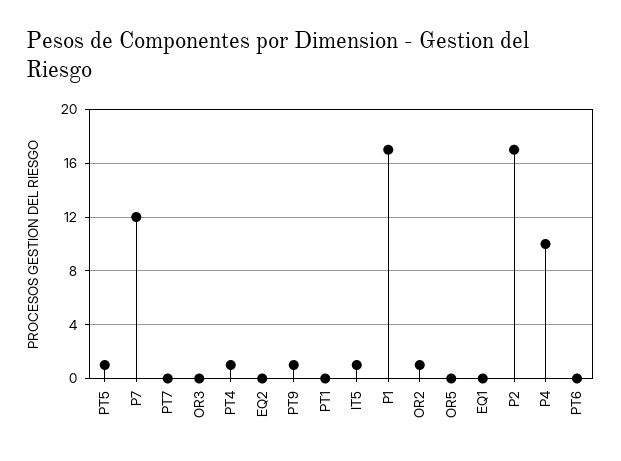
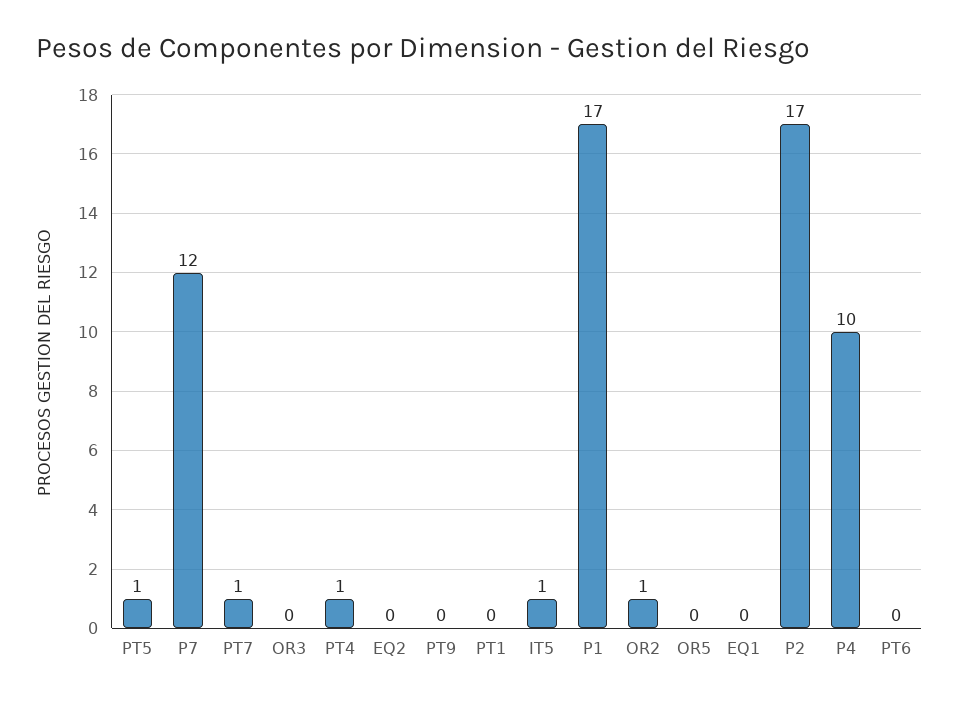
  {
    "PT5": 1,
    "P7": 12,
-   "PT7": 0,
+   "PT7": 1,
    "OR3": 0,
    "PT4": 1,
    "EQ2": 0,
-   "PT9": 1,
+   "PT9": 0,
    "PT1": 0,
    "IT5": 1,
    "P1": 17,
    "OR2": 1,
    "OR5": 0,
    "EQ1": 0,
    "P2": 17,
    "P4": 10,
    "PT6": 0
  }

